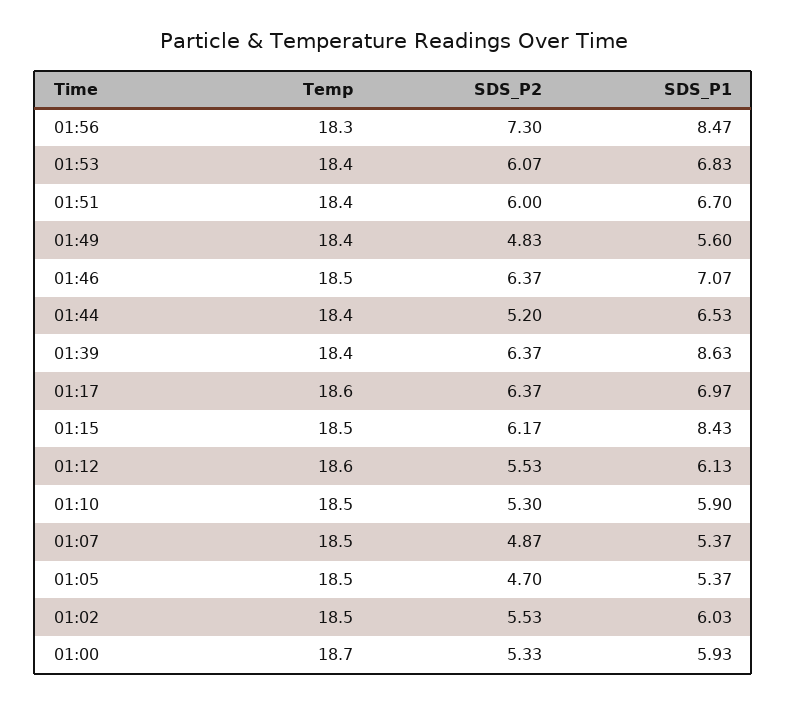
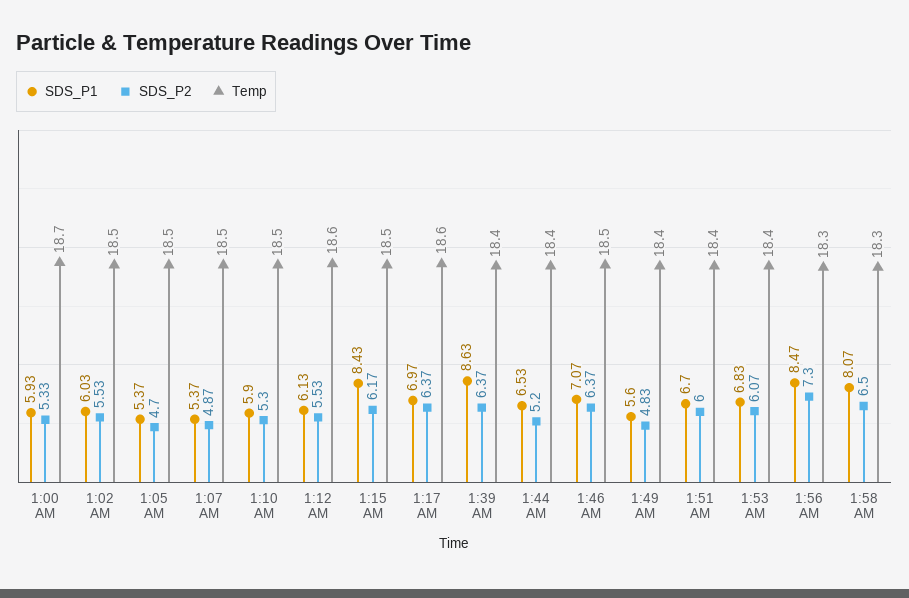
  {
    "Temp": {
      "01:56": 18.3,
      "01:53": 18.4,
      "01:51": 18.4,
      "01:49": 18.4,
      "01:46": 18.5,
      "01:44": 18.4,
      "01:39": 18.4,
      "01:17": 18.6,
      "01:15": 18.5,
      "01:12": 18.6,
      "01:10": 18.5,
      "01:07": 18.5,
      "01:05": 18.5,
      "01:02": 18.5,
-     "01:00": 18.7
+     "01:00": 18.7,
+     "1:58 AM": 18.3
    },
    "SDS_P2": {
      "01:56": 7.3,
      "01:53": 6.07,
      "01:51": 6,
      "01:49": 4.83,
      "01:46": 6.37,
      "01:44": 5.2,
      "01:39": 6.37,
      "01:17": 6.37,
      "01:15": 6.17,
      "01:12": 5.53,
      "01:10": 5.3,
      "01:07": 4.87,
      "01:05": 4.7,
      "01:02": 5.53,
-     "01:00": 5.33
+     "01:00": 5.33,
+     "1:58 AM": 6.5
    },
    "SDS_P1": {
      "01:56": 8.47,
      "01:53": 6.83,
      "01:51": 6.7,
      "01:49": 5.6,
      "01:46": 7.07,
      "01:44": 6.53,
      "01:39": 8.63,
      "01:17": 6.97,
      "01:15": 8.43,
      "01:12": 6.13,
      "01:10": 5.9,
      "01:07": 5.37,
      "01:05": 5.37,
      "01:02": 6.03,
-     "01:00": 5.93
+     "01:00": 5.93,
+     "1:58 AM": 8.07
    }
  }

